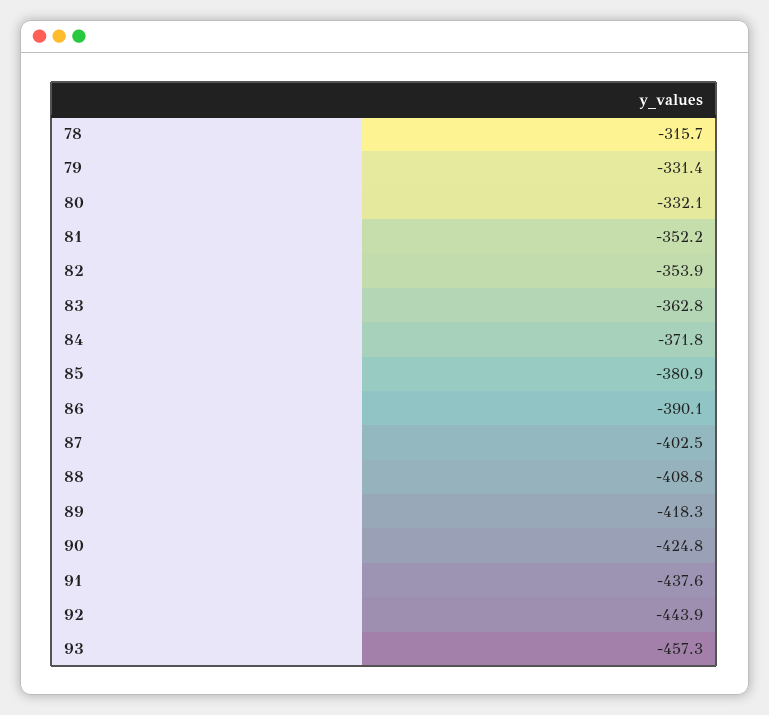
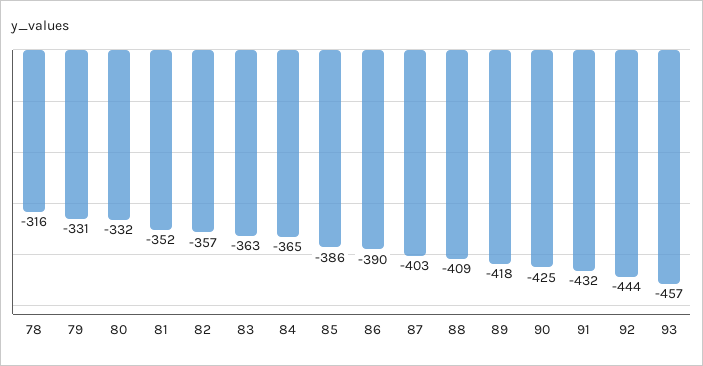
  {
    "78": -315.7,
    "79": -331.4,
    "80": -332.1,
    "81": -352.2,
-   "82": -353.9,
+   "82": -357,
    "83": -362.8,
-   "84": -371.8,
+   "84": -365,
-   "85": -380.9,
+   "85": -386,
    "86": -390.1,
    "87": -402.5,
    "88": -408.8,
    "89": -418.3,
    "90": -424.8,
-   "91": -437.6,
+   "91": -432,
    "92": -443.9,
    "93": -457.3
  }

